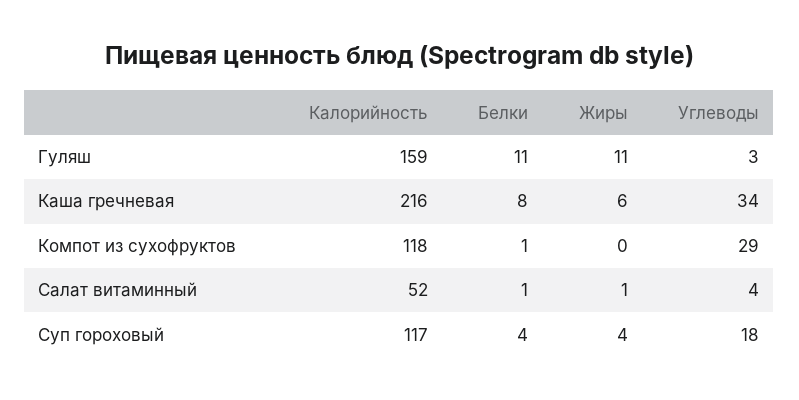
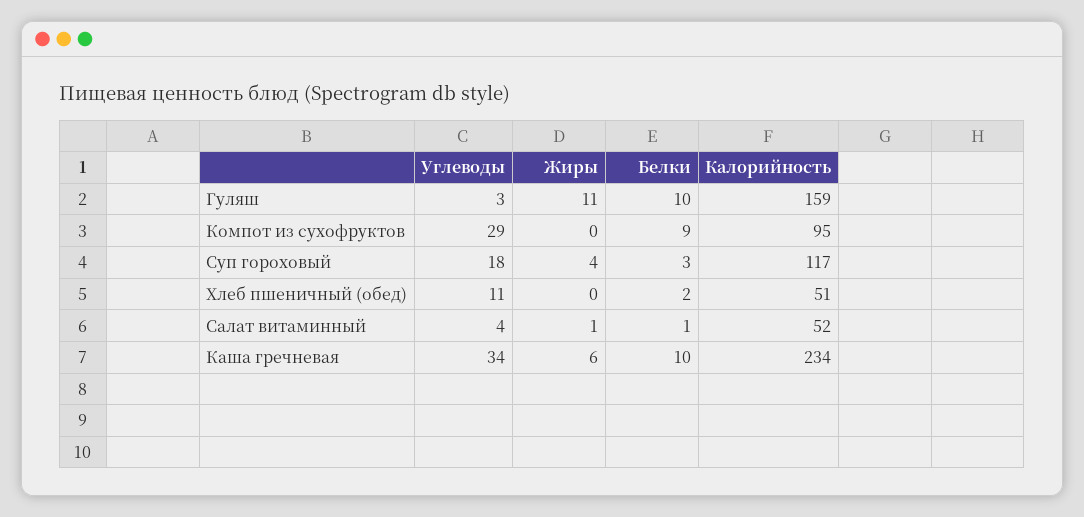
  {
    "Калорийность": {
      "Гуляш": 159,
-     "Каша гречневая": 216,
+     "Каша гречневая": 234,
-     "Компот из сухофруктов": 118,
+     "Компот из сухофруктов": 95,
      "Салат витаминный": 52,
-     "Суп гороховый": 117
+     "Суп гороховый": 117,
+     "Хлеб пшеничный (обед)": 51
    },
    "Белки": {
-     "Гуляш": 11,
+     "Гуляш": 10,
-     "Каша гречневая": 8,
+     "Каша гречневая": 10,
-     "Компот из сухофруктов": 1,
+     "Компот из сухофруктов": 9,
      "Салат витаминный": 1,
-     "Суп гороховый": 4
+     "Суп гороховый": 3,
+     "Хлеб пшеничный (обед)": 2
    },
    "Жиры": {
      "Гуляш": 11,
      "Каша гречневая": 6,
      "Компот из сухофруктов": 0,
      "Салат витаминный": 1,
-     "Суп гороховый": 4
+     "Суп гороховый": 4,
+     "Хлеб пшеничный (обед)": 0
    },
    "Углеводы": {
      "Гуляш": 3,
      "Каша гречневая": 34,
      "Компот из сухофруктов": 29,
      "Салат витаминный": 4,
-     "Суп гороховый": 18
+     "Суп гороховый": 18,
+     "Хлеб пшеничный (обед)": 11
    }
  }

